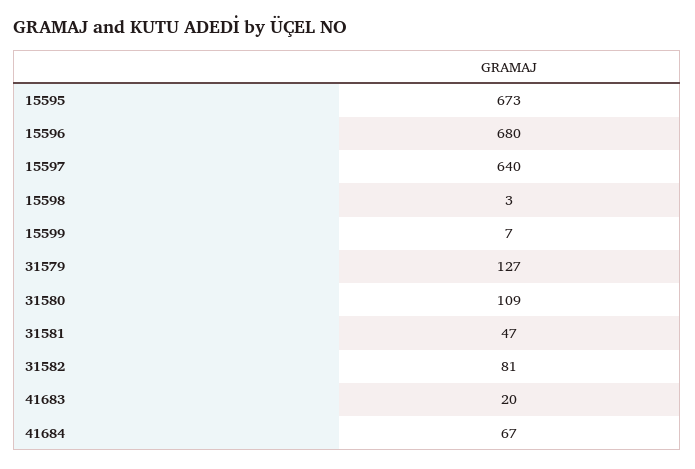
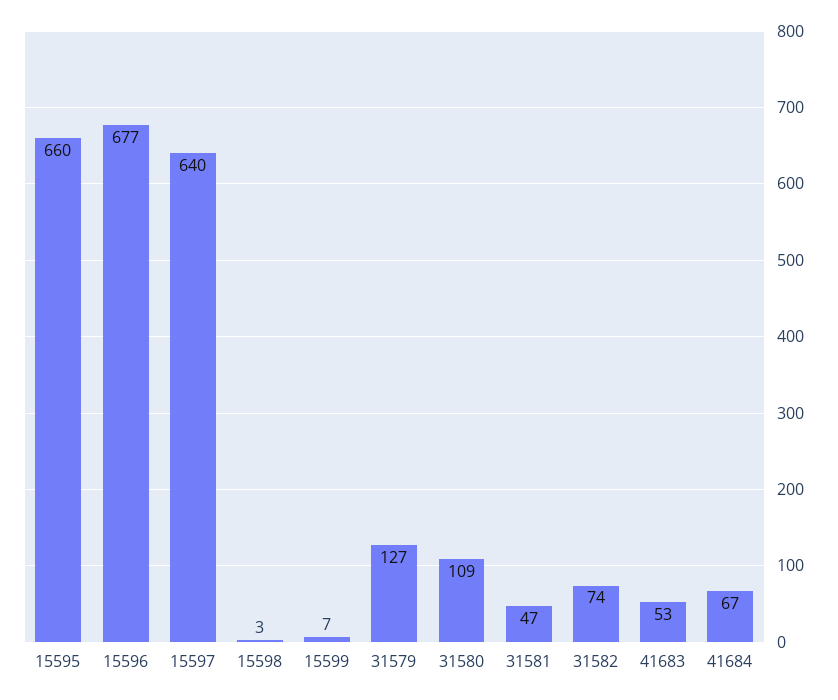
  {
-   "15595": 673,
+   "15595": 660,
-   "15596": 680,
+   "15596": 677,
    "15597": 640,
    "15598": 3,
    "15599": 7,
    "31579": 127,
    "31580": 109,
    "31581": 47,
-   "31582": 81,
+   "31582": 74,
-   "41683": 20,
+   "41683": 53,
    "41684": 67
  }

